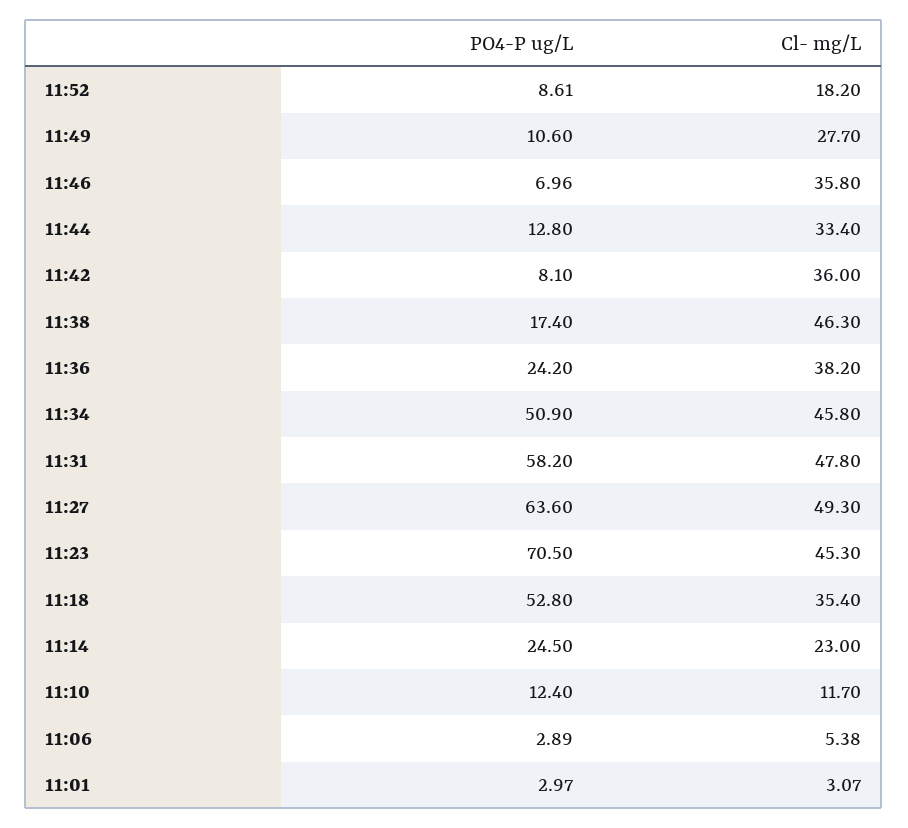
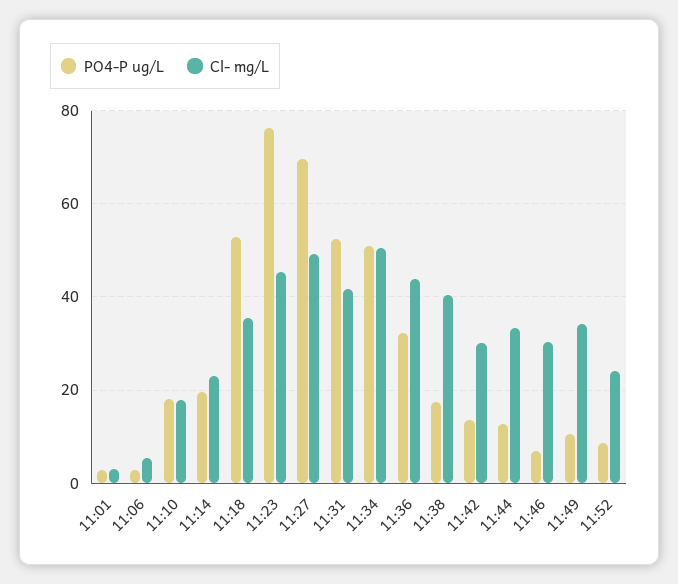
  {
    "PO4-P ug/L": {
      "11:52": 8.61,
      "11:49": 10.6,
      "11:46": 6.96,
      "11:44": 12.8,
-     "11:42": 8.1,
+     "11:42": 14,
      "11:38": 17.4,
-     "11:36": 24.2,
+     "11:36": 32,
      "11:34": 50.9,
-     "11:31": 58.2,
+     "11:31": 52,
-     "11:27": 63.6,
+     "11:27": 70,
-     "11:23": 70.5,
+     "11:23": 76,
      "11:18": 52.8,
-     "11:14": 24.5,
+     "11:14": 20,
-     "11:10": 12.4,
+     "11:10": 18,
      "11:06": 2.89,
      "11:01": 2.97
    },
    "Cl- mg/L": {
-     "11:52": 18.2,
+     "11:52": 24,
-     "11:49": 27.7,
+     "11:49": 34,
-     "11:46": 35.8,
+     "11:46": 30,
      "11:44": 33.4,
-     "11:42": 36,
+     "11:42": 30,
-     "11:38": 46.3,
+     "11:38": 40,
-     "11:36": 38.2,
+     "11:36": 44,
-     "11:34": 45.8,
+     "11:34": 50,
-     "11:31": 47.8,
+     "11:31": 42,
      "11:27": 49.3,
      "11:23": 45.3,
      "11:18": 35.4,
      "11:14": 23,
-     "11:10": 11.7,
+     "11:10": 18,
      "11:06": 5.38,
      "11:01": 3.07
    }
  }

